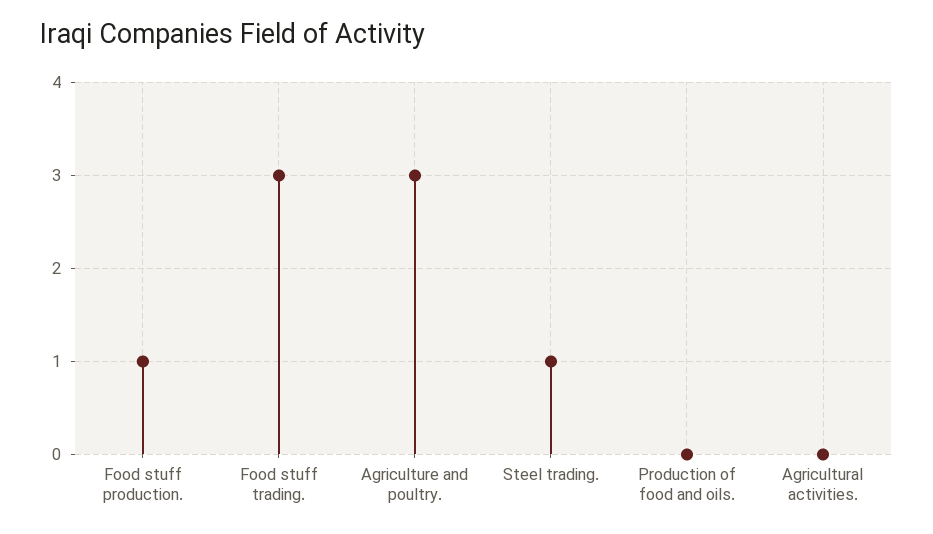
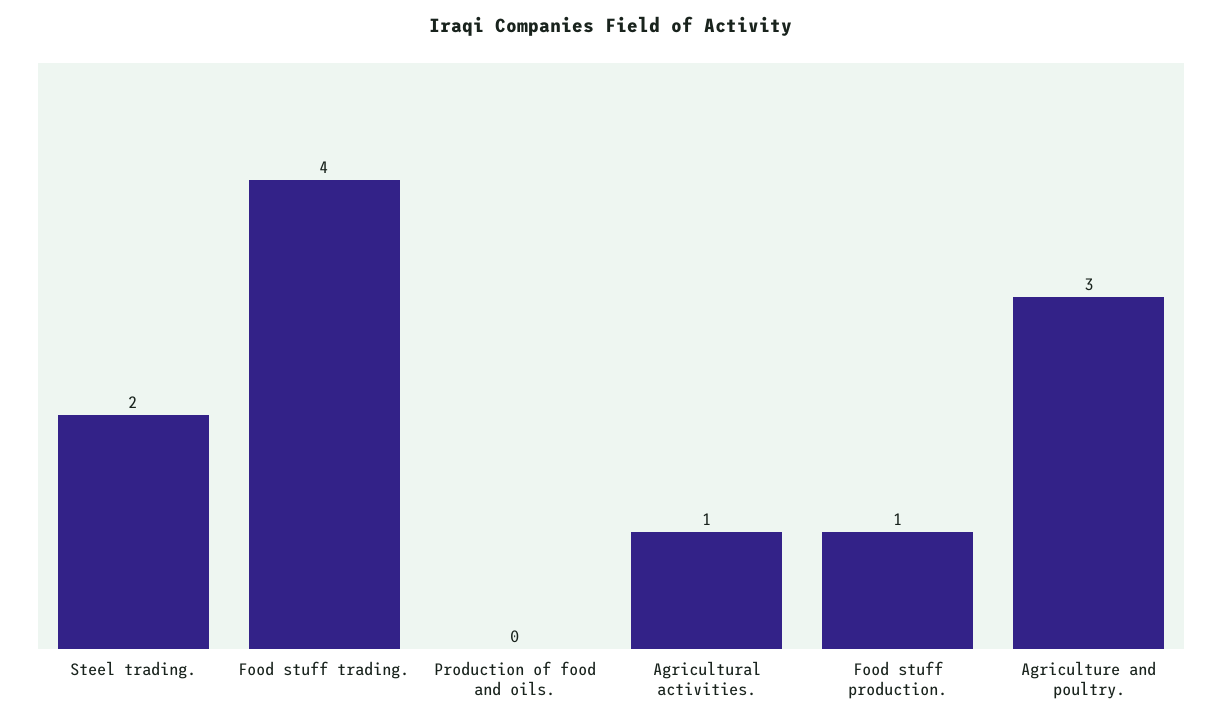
  {
    "Food stuff production.": 1,
-   "Food stuff trading.": 3,
+   "Food stuff trading.": 4,
    "Agriculture and poultry.": 3,
-   "Steel trading.": 1,
+   "Steel trading.": 2,
    "Production of food and oils.": 0,
-   "Agricultural activities.": 0
+   "Agricultural activities.": 1
  }

